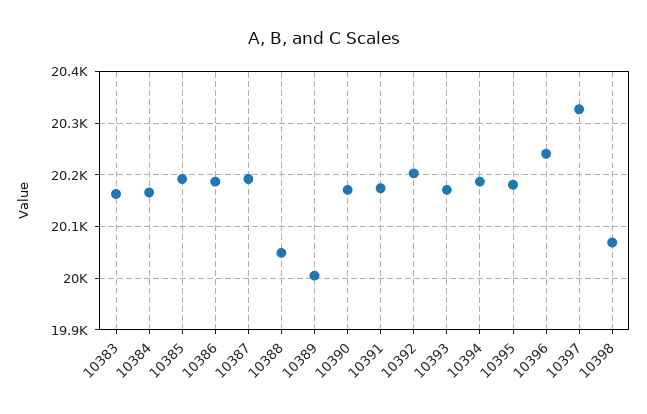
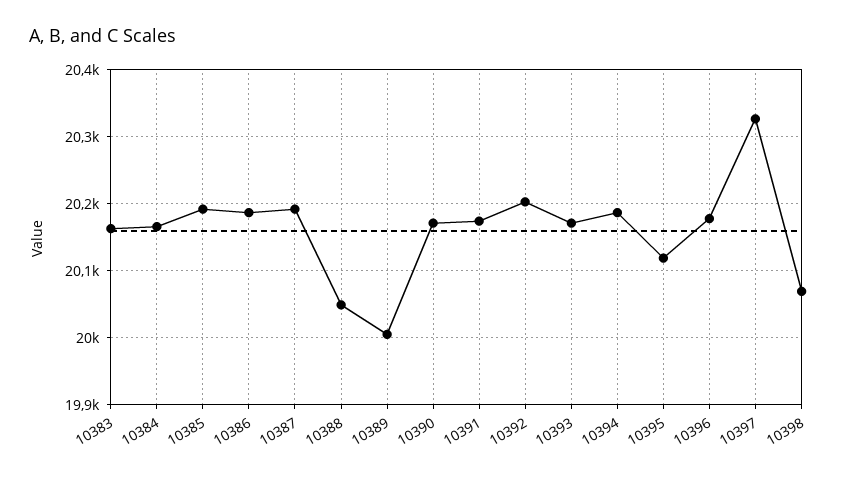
  {
    "10383": 20160,
    "10384": 20170,
    "10385": 20190,
    "10386": 20190,
    "10387": 20190,
    "10388": 20050,
    "10389": 20010,
    "10390": 20170,
    "10391": 20170,
    "10392": 20200,
    "10393": 20170,
    "10394": 20190,
-   "10395": 20180,
+   "10395": 20120,
-   "10396": 20240,
+   "10396": 20180,
    "10397": 20330,
    "10398": 20070
  }

